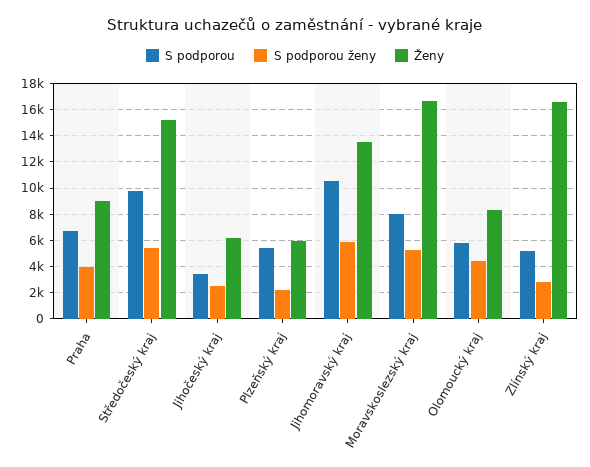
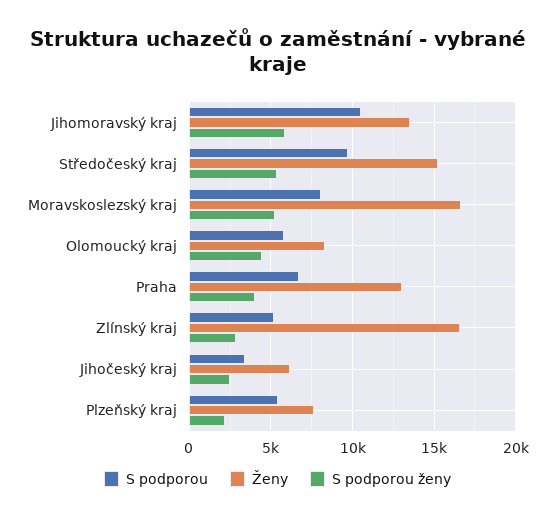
  {
    "S podporou": {
      "Praha": 6500,
      "Středočeský kraj": 9500,
      "Jihočeský kraj": 3500,
      "Plzeňský kraj": 5500,
      "Jihomoravský kraj": 10500,
      "Moravskoslezský kraj": 8000,
      "Olomoucký kraj": 6000,
      "Zlínský kraj": 5000
    },
    "S podporou ženy": {
      "Praha": 4000,
      "Středočeský kraj": 5500,
      "Jihočeský kraj": 2500,
      "Plzeňský kraj": 2000,
      "Jihomoravský kraj": 6000,
      "Moravskoslezský kraj": 5500,
      "Olomoucký kraj": 4500,
      "Zlínský kraj": 3000
    },
    "Ženy": {
-     "Praha": 9000,
+     "Praha": 13000,
      "Středočeský kraj": 15000,
      "Jihočeský kraj": 6000,
-     "Plzeňský kraj": 6000,
+     "Plzeňský kraj": 7500,
      "Jihomoravský kraj": 13500,
      "Moravskoslezský kraj": 16500,
      "Olomoucký kraj": 8500,
      "Zlínský kraj": 16500
    }
  }

